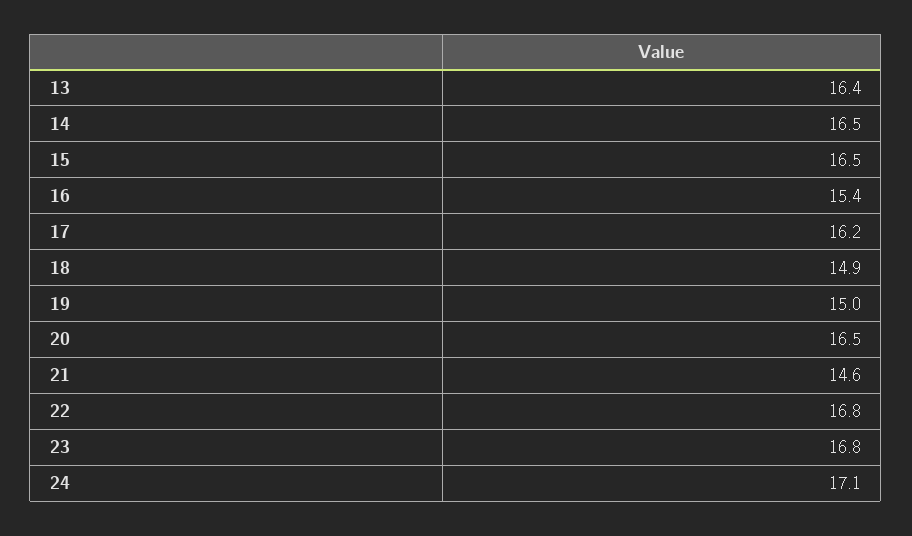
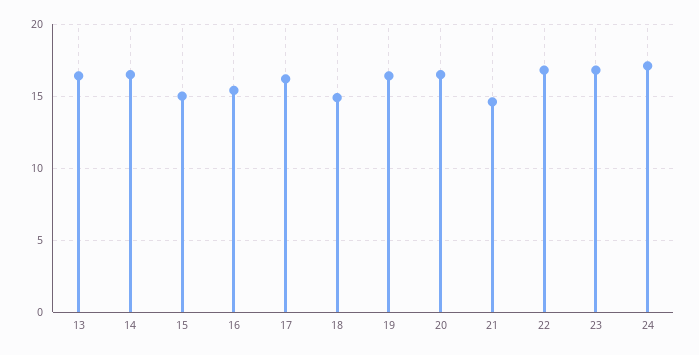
  {
    "13": 16.4,
    "14": 16.5,
-   "15": 16.5,
+   "15": 15,
    "16": 15.4,
    "17": 16.2,
    "18": 14.9,
-   "19": 15,
+   "19": 16.5,
    "20": 16.5,
    "21": 14.6,
    "22": 16.8,
    "23": 16.8,
    "24": 17.1
  }

